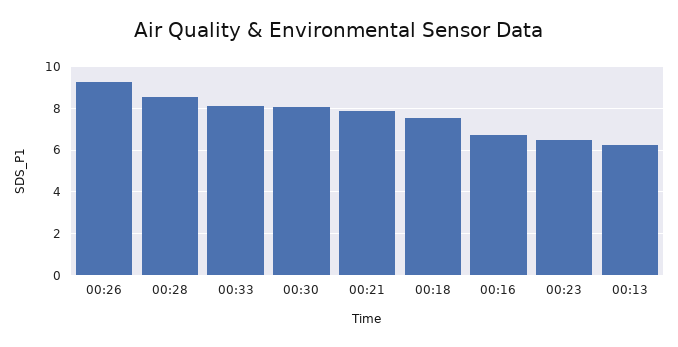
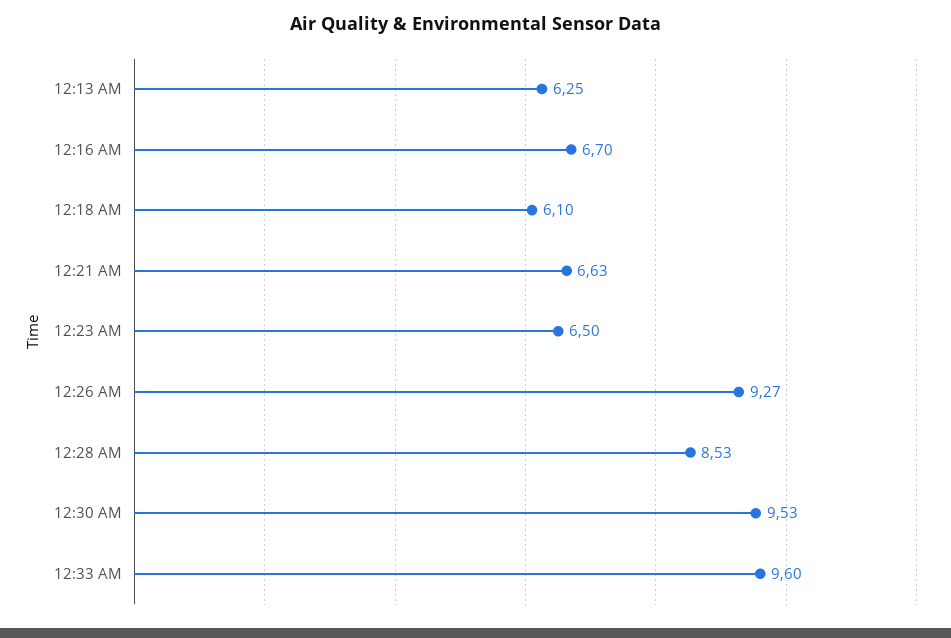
  {
    "00:26": 9.27,
    "00:28": 8.53,
-   "00:33": 8,
+   "00:33": 9.6,
-   "00:30": 8,
+   "00:30": 9.53,
-   "00:21": 8,
+   "00:21": 6.63,
-   "00:18": 7.5,
+   "00:18": 6.1,
    "00:16": 6.7,
    "00:23": 6.5,
    "00:13": 6.25
  }

